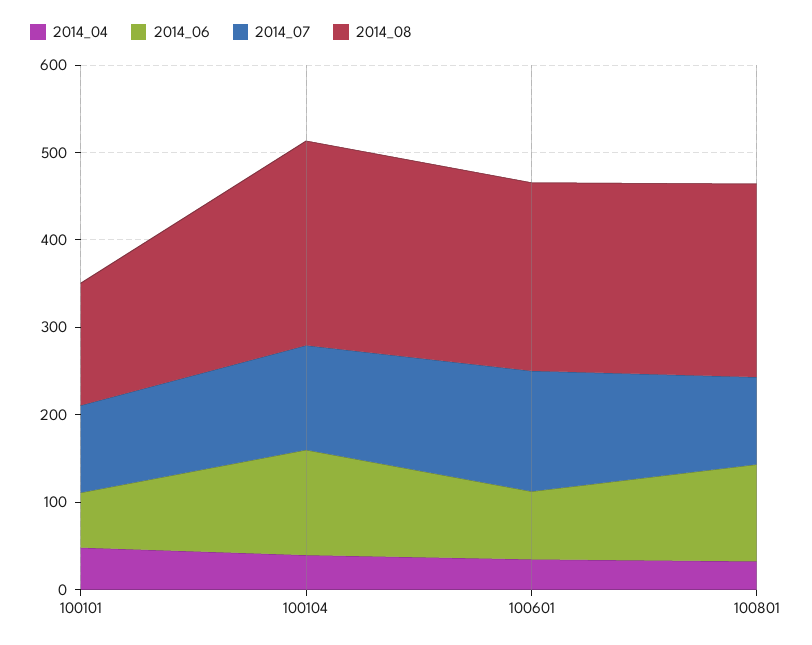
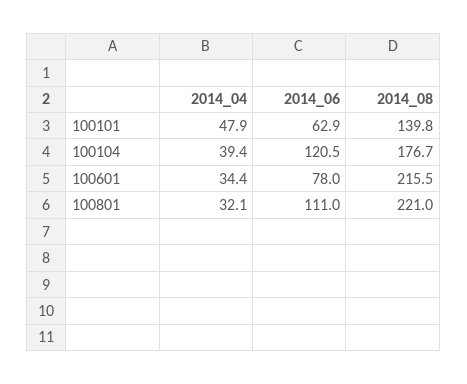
  {
    "2014_04": {
      "100101": 47.9,
      "100104": 39.4,
      "100601": 34.4,
      "100801": 32.1
    },
    "2014_06": {
      "100101": 62.9,
      "100104": 120.5,
      "100601": 78,
      "100801": 111
    },
-   "2014_07": {
-     "100101": 100,
-     "100104": 120,
-     "100601": 140,
-     "100801": 100
-   },
    "2014_08": {
      "100101": 139.8,
-     "100104": 240,
+     "100104": 176.7,
      "100601": 215.5,
      "100801": 221
    }
  }

